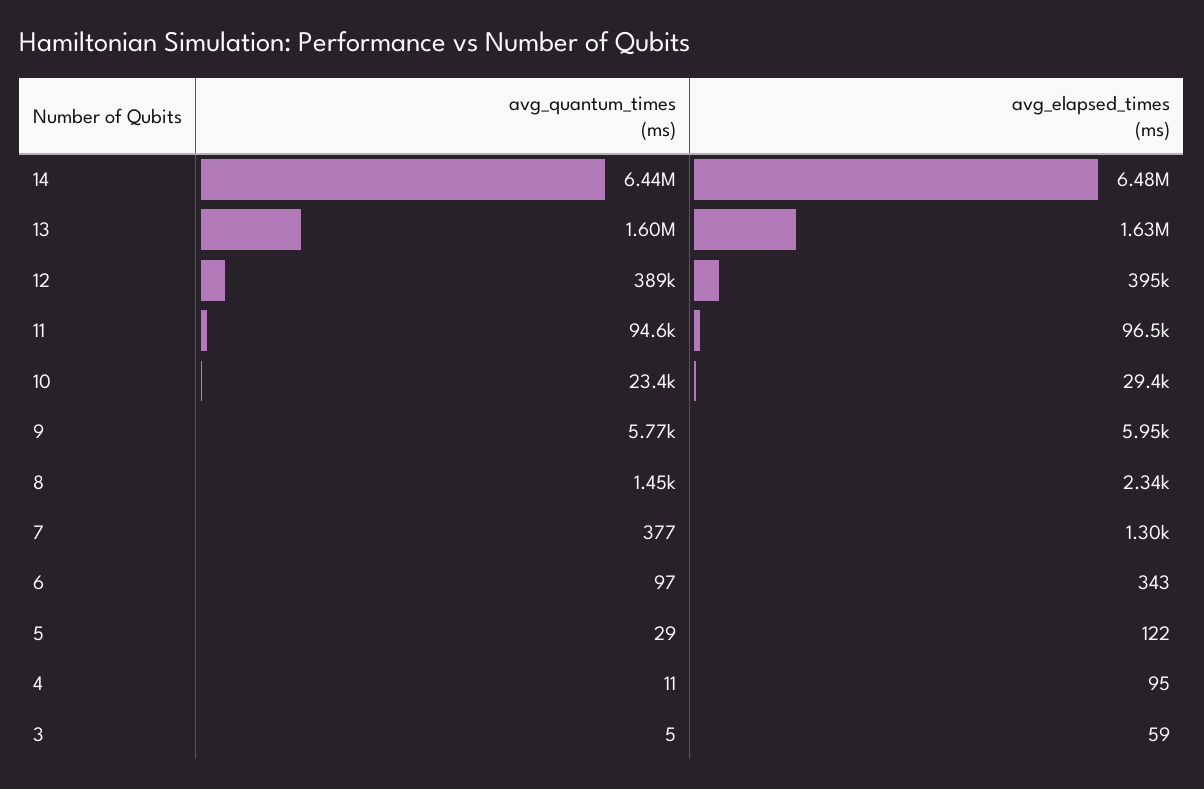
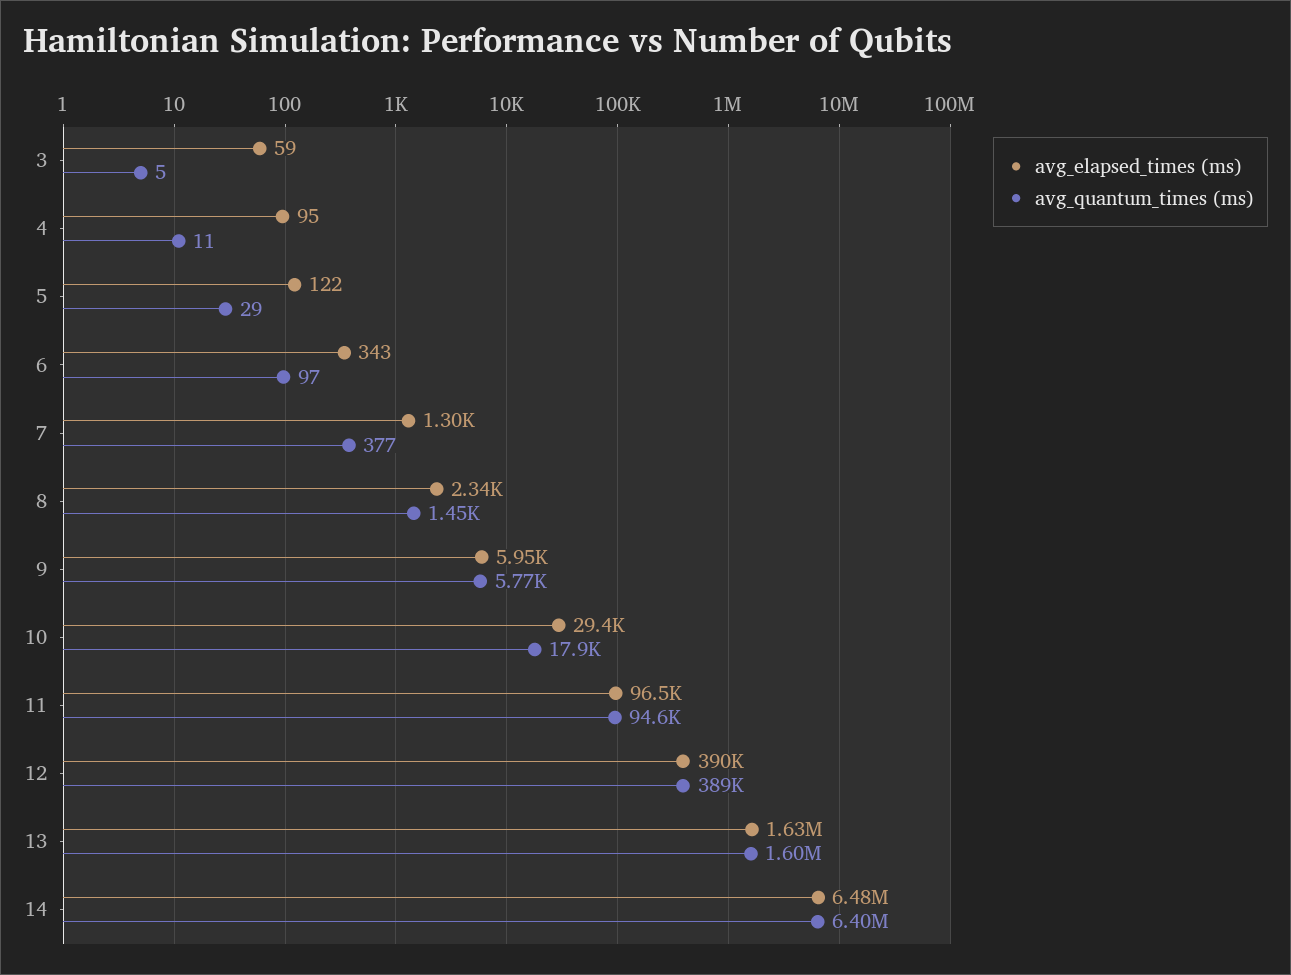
  {
    "avg_quantum_times (ms)": {
-     "14": 6440000,
+     "14": 6400000,
      "13": 1600000,
      "12": 389000,
      "11": 94600,
-     "10": 23400,
+     "10": 17900,
      "9": 5770,
      "8": 1450,
      "7": 377,
      "6": 97,
      "5": 29,
      "4": 11,
      "3": 5
    },
    "avg_elapsed_times (ms)": {
      "14": 6480000,
      "13": 1630000,
-     "12": 395000,
+     "12": 390000,
      "11": 96500,
      "10": 29400,
      "9": 5950,
      "8": 2340,
      "7": 1300,
      "6": 343,
      "5": 122,
      "4": 95,
      "3": 59
    }
  }

